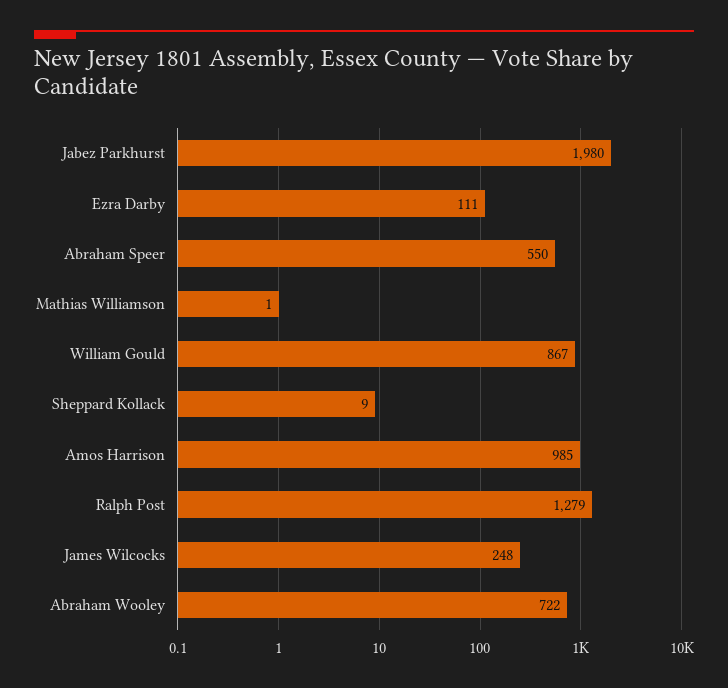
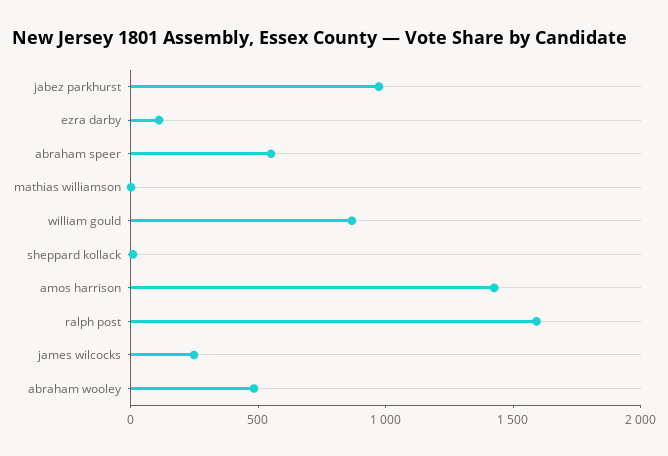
  {
-   "Jabez Parkhurst": 1980,
+   "Jabez Parkhurst": 1000,
    "Ezra Darby": 111,
    "Abraham Speer": 550,
    "Mathias Williamson": 1,
    "William Gould": 867,
    "Sheppard Kollack": 9,
-   "Amos Harrison": 985,
+   "Amos Harrison": 1400,
-   "Ralph Post": 1279,
+   "Ralph Post": 1600,
    "James Wilcocks": 248,
-   "Abraham Wooley": 722
+   "Abraham Wooley": 500
  }

